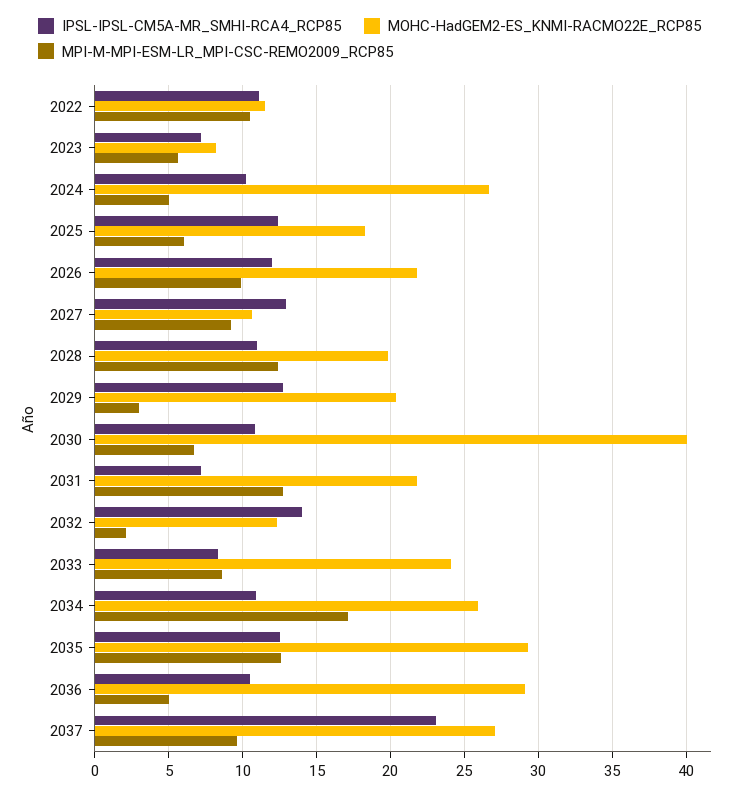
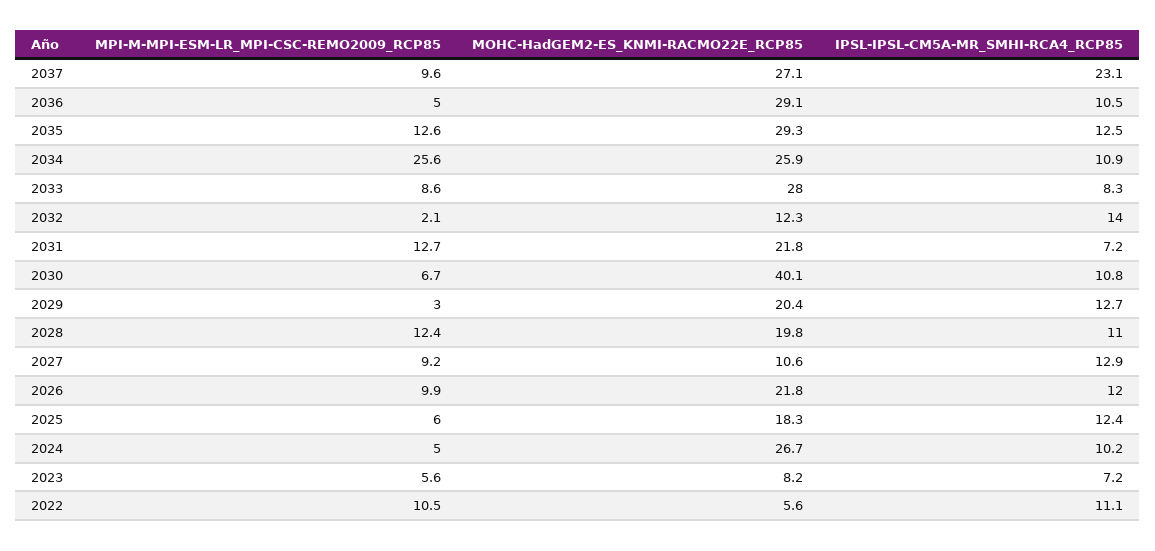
  {
    "IPSL-IPSL-CM5A-MR_SMHI-RCA4_RCP85": {
      "2022": 11.1,
      "2023": 7.2,
      "2024": 10.2,
      "2025": 12.4,
      "2026": 12,
      "2027": 12.9,
      "2028": 11,
      "2029": 12.7,
      "2030": 10.8,
      "2031": 7.2,
      "2032": 14,
      "2033": 8.3,
      "2034": 10.9,
      "2035": 12.5,
      "2036": 10.5,
      "2037": 23.1
    },
    "MOHC-HadGEM2-ES_KNMI-RACMO22E_RCP85": {
-     "2022": 11.5,
+     "2022": 5.6,
      "2023": 8.2,
      "2024": 26.7,
      "2025": 18.3,
      "2026": 21.8,
      "2027": 10.6,
      "2028": 19.8,
      "2029": 20.4,
      "2030": 40.1,
      "2031": 21.8,
      "2032": 12.3,
-     "2033": 24,
+     "2033": 28,
      "2034": 25.9,
      "2035": 29.3,
      "2036": 29.1,
      "2037": 27.1
    },
    "MPI-M-MPI-ESM-LR_MPI-CSC-REMO2009_RCP85": {
      "2022": 10.5,
      "2023": 5.6,
      "2024": 5,
      "2025": 6,
      "2026": 9.9,
      "2027": 9.2,
      "2028": 12.4,
      "2029": 3,
      "2030": 6.7,
      "2031": 12.7,
      "2032": 2.1,
      "2033": 8.6,
-     "2034": 17,
+     "2034": 25.6,
      "2035": 12.6,
      "2036": 5,
      "2037": 9.6
    }
  }

